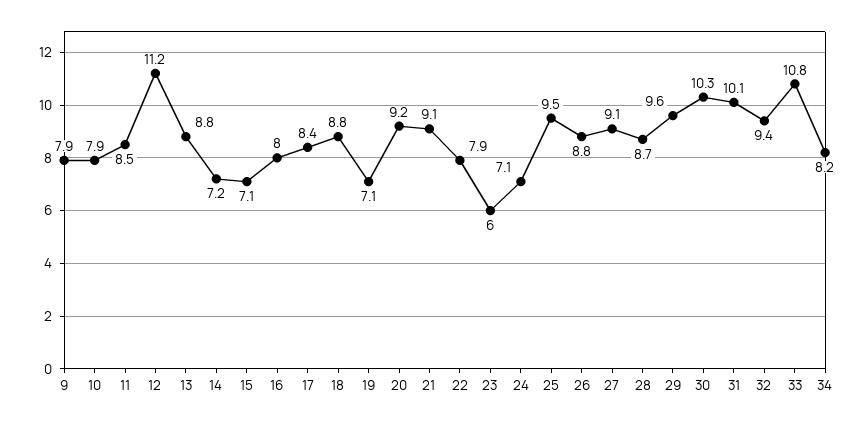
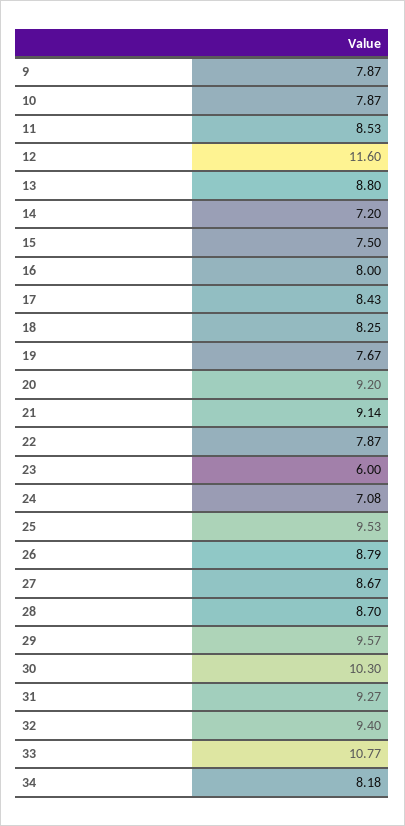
  {
    "9": 7.87,
    "10": 7.87,
    "11": 8.53,
-   "12": 11.2,
+   "12": 11.6,
    "13": 8.8,
    "14": 7.2,
-   "15": 7.1,
+   "15": 7.5,
    "16": 8,
    "17": 8.43,
-   "18": 8.8,
+   "18": 8.25,
-   "19": 7.1,
+   "19": 7.67,
    "20": 9.2,
    "21": 9.14,
    "22": 7.87,
    "23": 6,
    "24": 7.08,
    "25": 9.53,
    "26": 8.79,
-   "27": 9.1,
+   "27": 8.67,
    "28": 8.7,
    "29": 9.57,
    "30": 10.3,
-   "31": 10.1,
+   "31": 9.27,
    "32": 9.4,
    "33": 10.77,
    "34": 8.18
  }

